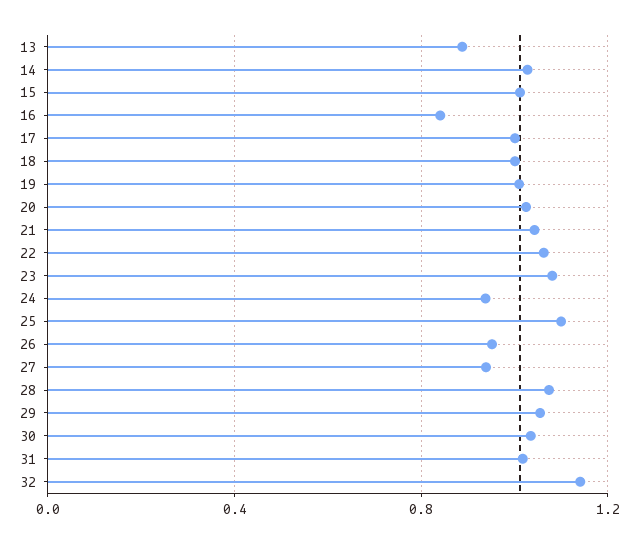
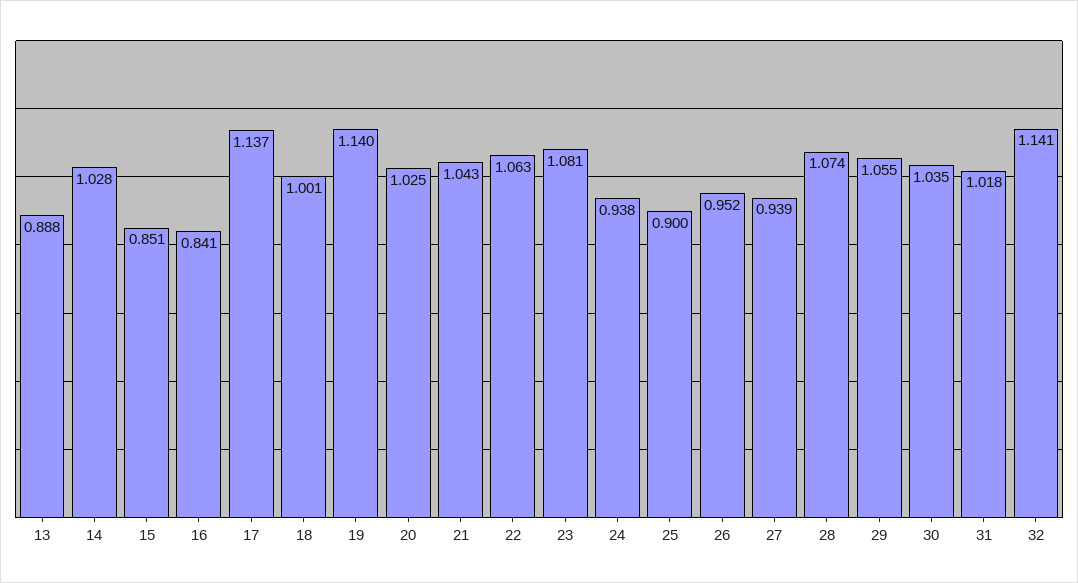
  {
    "13": 0.888,
    "14": 1.028,
-   "15": 1,
+   "15": 0.851,
    "16": 0.841,
-   "17": 1,
+   "17": 1.137,
    "18": 1.001,
-   "19": 1,
+   "19": 1.14,
    "20": 1.025,
    "21": 1.043,
    "22": 1.063,
    "23": 1.081,
    "24": 0.938,
-   "25": 1.1,
+   "25": 0.9,
    "26": 0.952,
    "27": 0.939,
    "28": 1.074,
    "29": 1.055,
    "30": 1.035,
    "31": 1.018,
    "32": 1.141
  }

